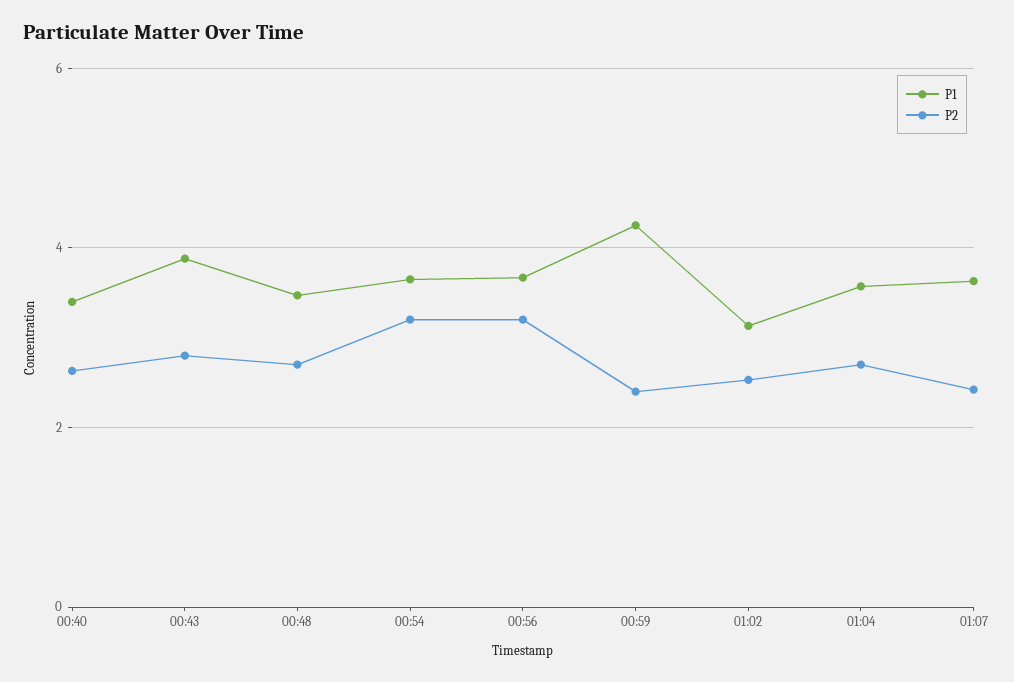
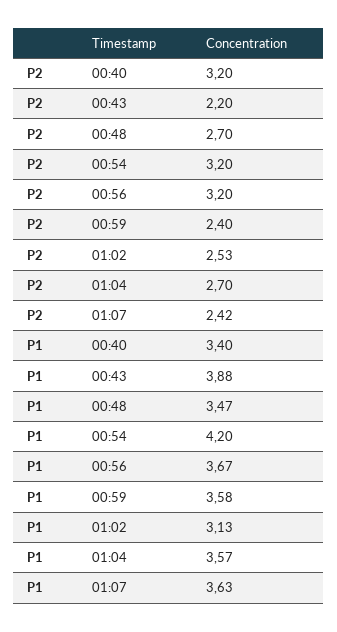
  {
    "P1": {
      "00:40": 3.4,
      "00:43": 3.88,
      "00:48": 3.47,
-     "00:54": 3.6,
+     "00:54": 4.2,
      "00:56": 3.67,
-     "00:59": 4.2,
+     "00:59": 3.58,
      "01:02": 3.13,
      "01:04": 3.57,
      "01:07": 3.63
    },
    "P2": {
-     "00:40": 2.6,
+     "00:40": 3.2,
-     "00:43": 2.8,
+     "00:43": 2.2,
      "00:48": 2.7,
      "00:54": 3.2,
      "00:56": 3.2,
      "00:59": 2.4,
      "01:02": 2.53,
      "01:04": 2.7,
      "01:07": 2.42
    }
  }

